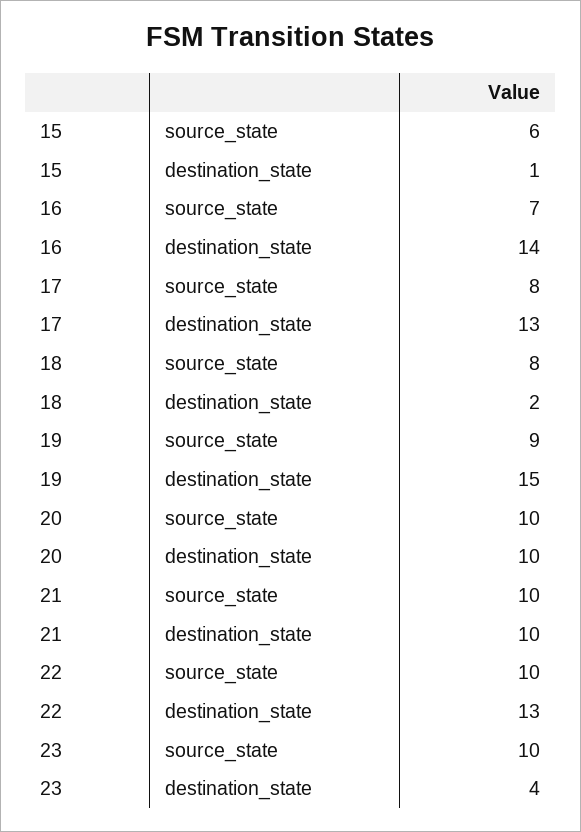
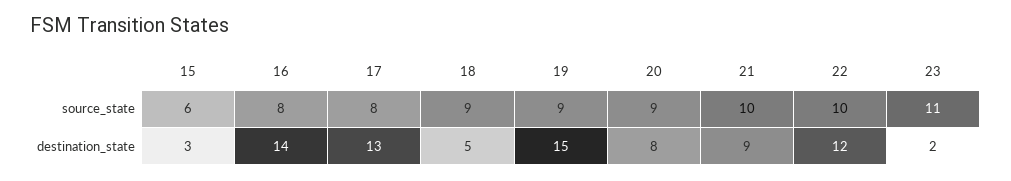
  {
    "15": {
      "source_state": 6,
-     "destination_state": 1
+     "destination_state": 3
    },
    "16": {
-     "source_state": 7,
+     "source_state": 8,
      "destination_state": 14
    },
    "17": {
      "source_state": 8,
      "destination_state": 13
    },
    "18": {
-     "source_state": 8,
+     "source_state": 9,
-     "destination_state": 2
+     "destination_state": 5
    },
    "19": {
      "source_state": 9,
      "destination_state": 15
    },
    "20": {
-     "source_state": 10,
+     "source_state": 9,
-     "destination_state": 10
+     "destination_state": 8
    },
    "21": {
      "source_state": 10,
-     "destination_state": 10
+     "destination_state": 9
    },
    "22": {
      "source_state": 10,
-     "destination_state": 13
+     "destination_state": 12
    },
    "23": {
-     "source_state": 10,
+     "source_state": 11,
-     "destination_state": 4
+     "destination_state": 2
    }
  }

